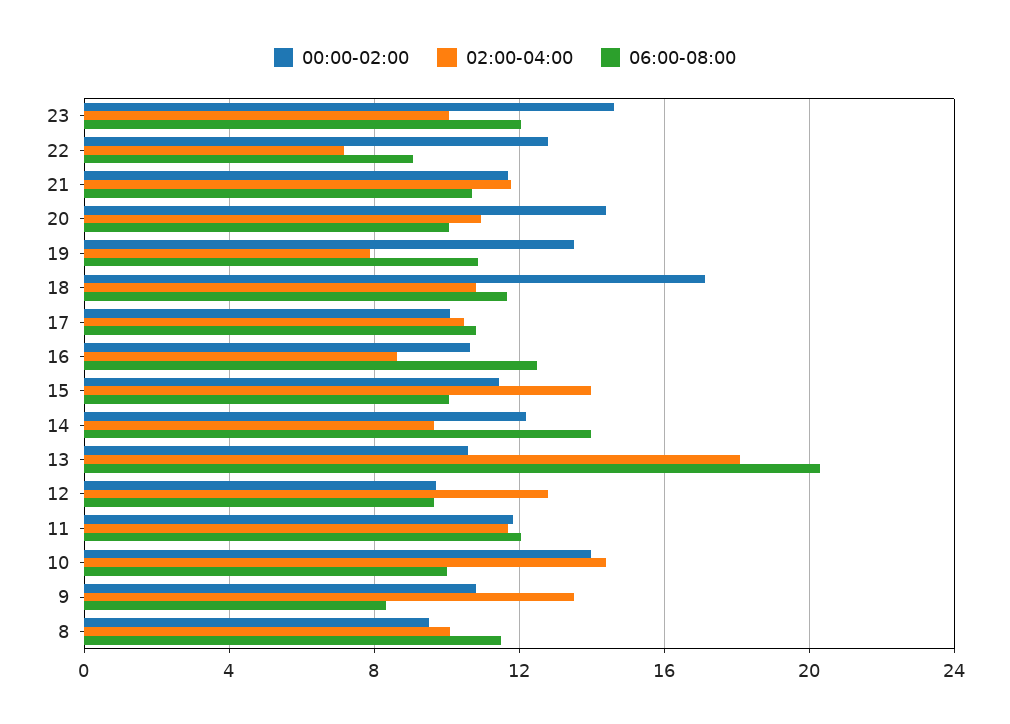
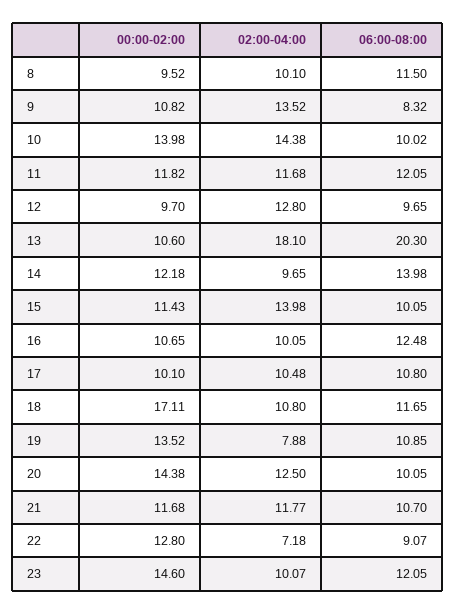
  {
    "00:00-02:00": {
      "23": 14.6,
      "22": 12.8,
      "21": 11.68,
      "20": 14.38,
      "19": 13.52,
      "18": 17.11,
      "17": 10.1,
      "16": 10.65,
      "15": 11.43,
      "14": 12.18,
      "13": 10.6,
      "12": 9.7,
      "11": 11.82,
      "10": 13.98,
      "9": 10.82,
      "8": 9.52
    },
    "02:00-04:00": {
      "23": 10.07,
      "22": 7.18,
      "21": 11.77,
-     "20": 11,
+     "20": 12.5,
      "19": 7.88,
      "18": 10.8,
      "17": 10.48,
-     "16": 8.5,
+     "16": 10.05,
      "15": 13.98,
      "14": 9.65,
      "13": 18.1,
      "12": 12.8,
      "11": 11.68,
      "10": 14.38,
      "9": 13.52,
      "8": 10.1
    },
    "06:00-08:00": {
      "23": 12.05,
      "22": 9.07,
      "21": 10.7,
      "20": 10.05,
      "19": 10.85,
      "18": 11.65,
      "17": 10.8,
      "16": 12.48,
      "15": 10.05,
      "14": 13.98,
      "13": 20.3,
      "12": 9.65,
      "11": 12.05,
      "10": 10.02,
      "9": 8.32,
      "8": 11.5
    }
  }

